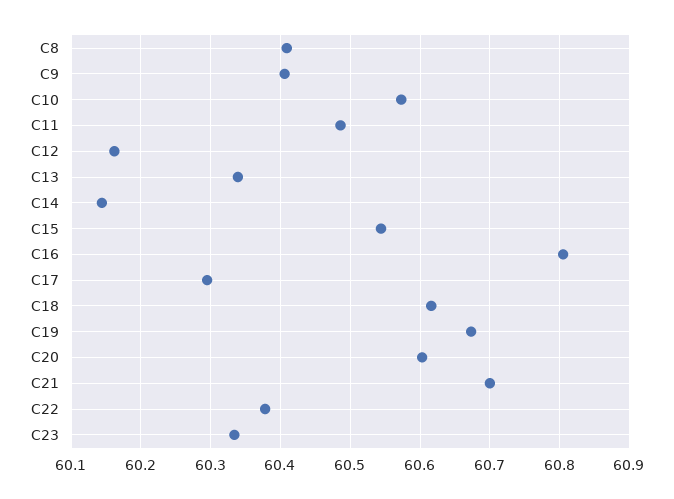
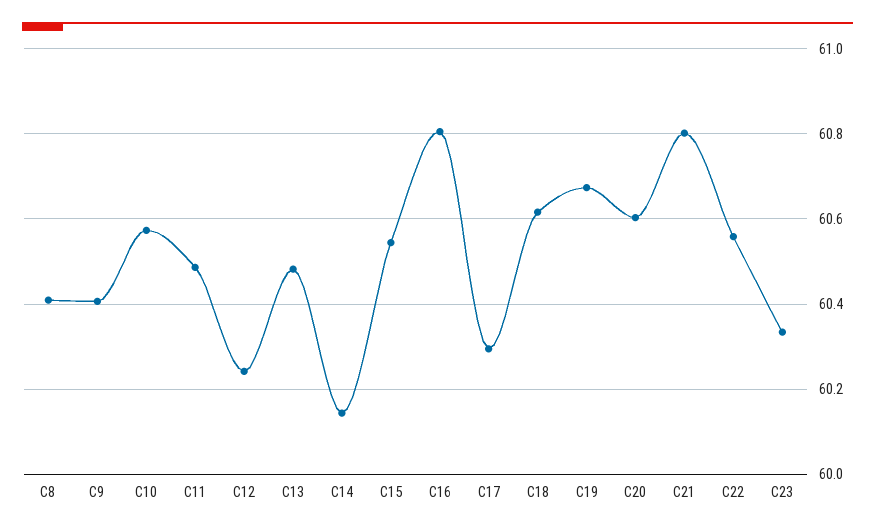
  {
    "C8": 60.41,
    "C9": 60.41,
    "C10": 60.57,
    "C11": 60.49,
-   "C12": 60.16,
+   "C12": 60.24,
-   "C13": 60.34,
+   "C13": 60.48,
    "C14": 60.14,
    "C15": 60.54,
    "C16": 60.81,
    "C17": 60.3,
    "C18": 60.62,
    "C19": 60.67,
    "C20": 60.6,
-   "C21": 60.7,
+   "C21": 60.8,
-   "C22": 60.38,
+   "C22": 60.56,
    "C23": 60.33
  }

